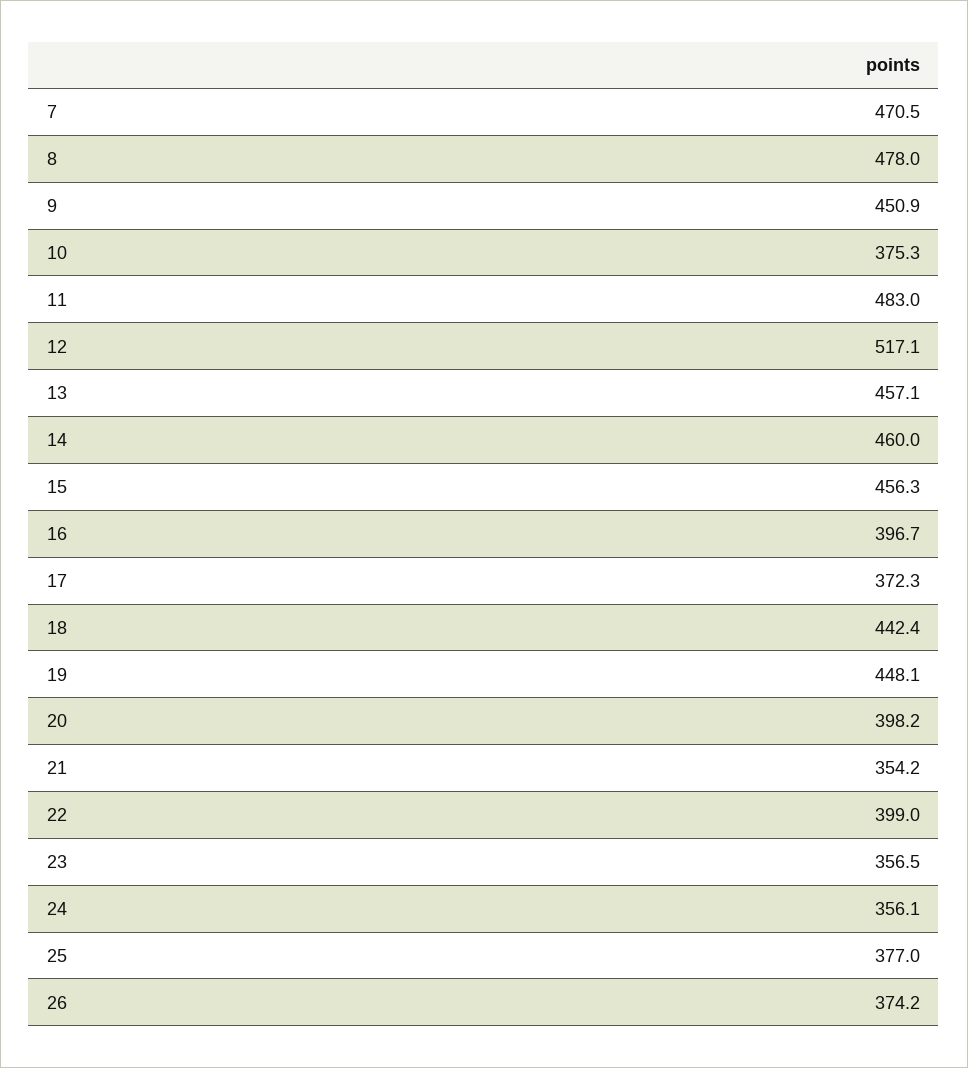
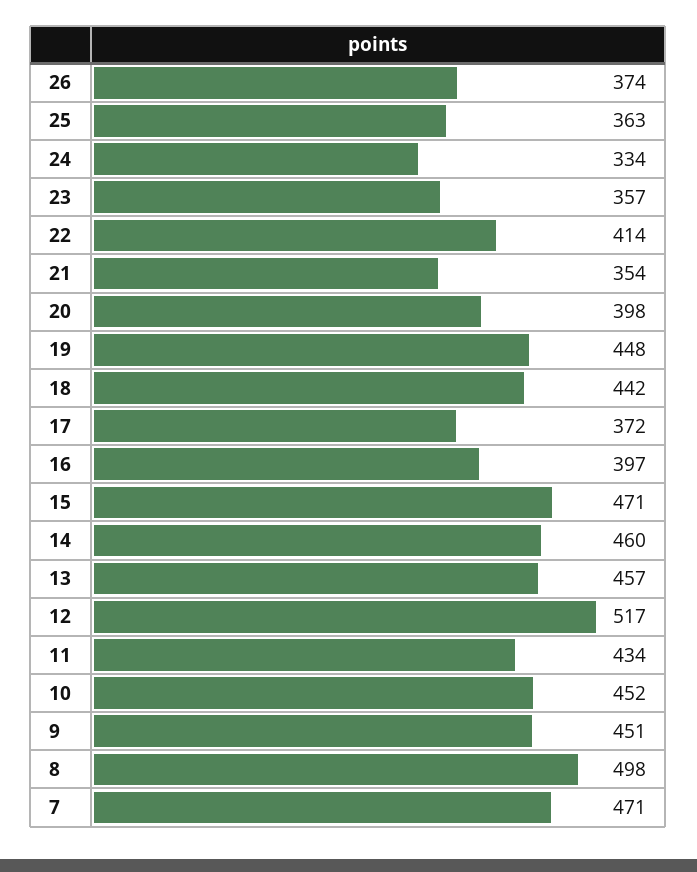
  {
    "7": 470.5,
-   "8": 478,
+   "8": 498,
    "9": 450.9,
-   "10": 375.3,
+   "10": 452,
-   "11": 483,
+   "11": 434,
    "12": 517.1,
    "13": 457.1,
    "14": 460,
-   "15": 456.3,
+   "15": 471,
    "16": 396.7,
    "17": 372.3,
    "18": 442.4,
    "19": 448.1,
    "20": 398.2,
    "21": 354.2,
-   "22": 399,
+   "22": 414,
    "23": 356.5,
-   "24": 356.1,
+   "24": 334,
-   "25": 377,
+   "25": 363,
    "26": 374.2
  }

